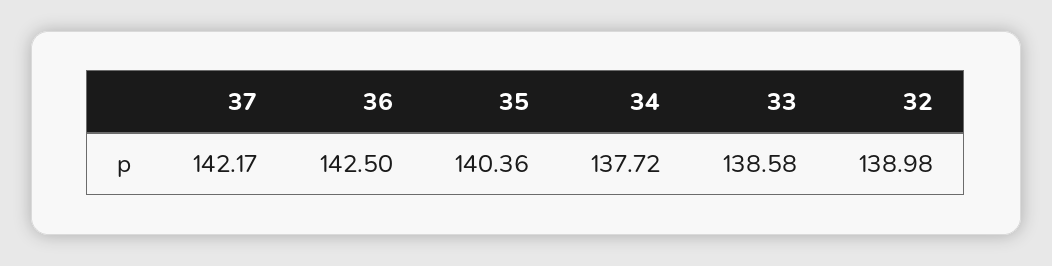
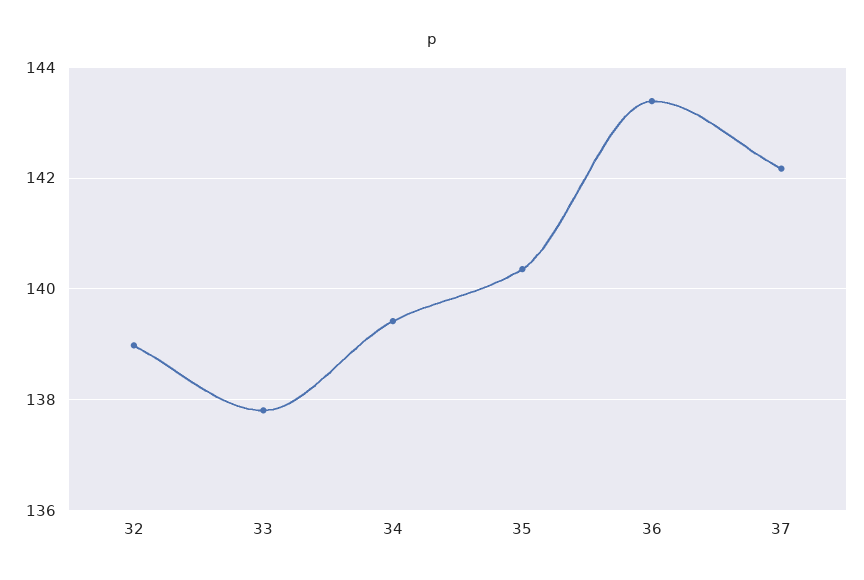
  {
    "37": 142.17,
-   "36": 142.5,
+   "36": 143.4,
    "35": 140.36,
-   "34": 137.72,
+   "34": 139.4,
-   "33": 138.58,
+   "33": 137.8,
    "32": 138.98
  }

